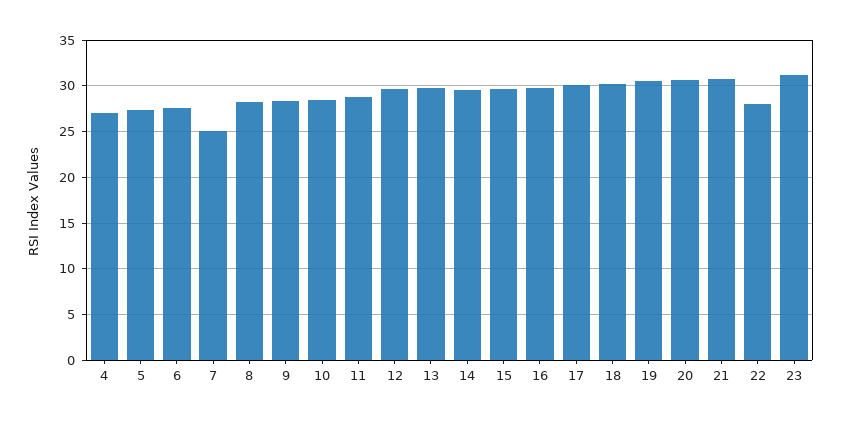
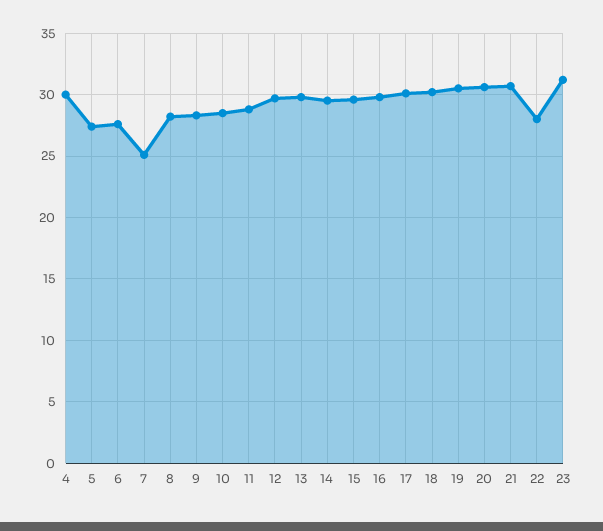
  {
-   "4": 27,
+   "4": 30,
    "5": 27.5,
    "6": 27.5,
    "7": 25,
    "8": 28,
    "9": 28.5,
    "10": 28.5,
    "11": 29,
    "12": 29.5,
    "13": 30,
    "14": 29.5,
    "15": 29.5,
    "16": 30,
    "17": 30,
    "18": 30,
    "19": 30.5,
    "20": 30.5,
    "21": 30.5,
    "22": 28,
    "23": 31
  }

